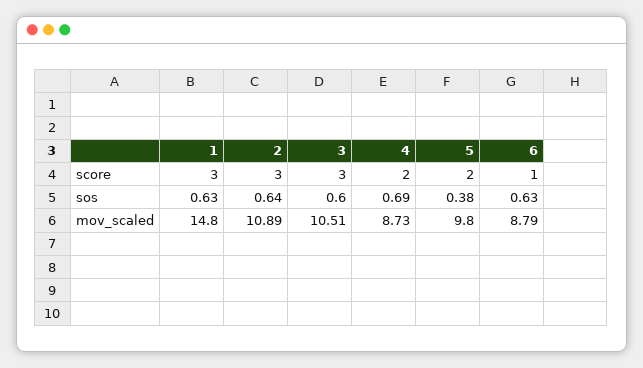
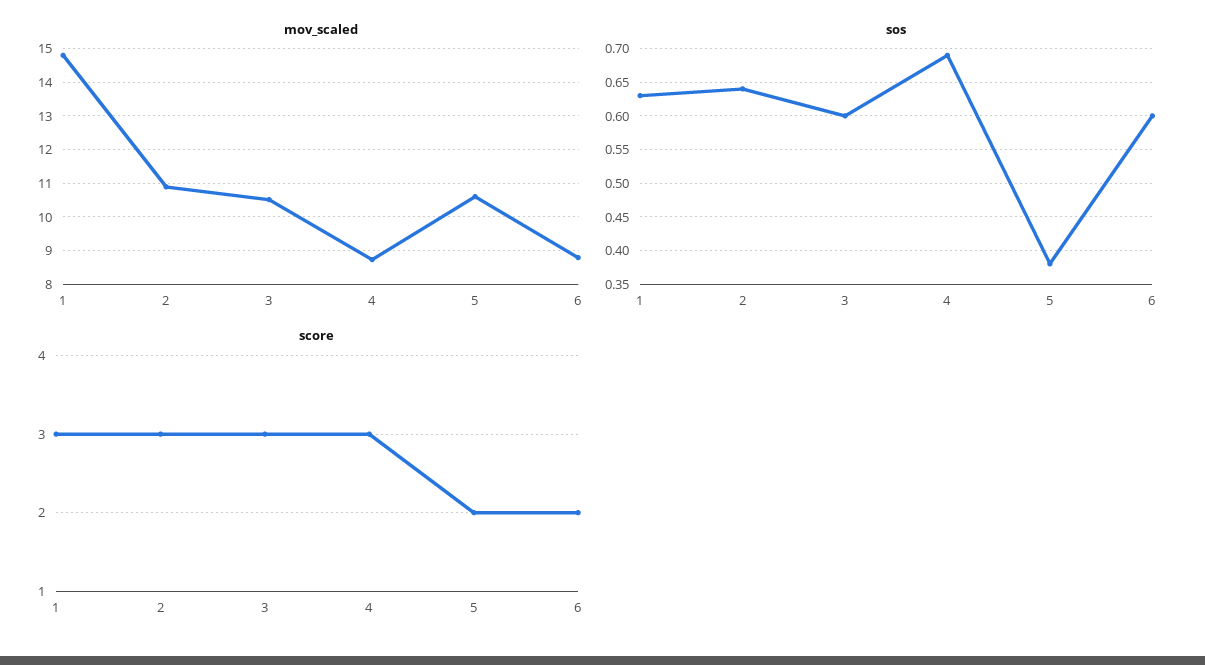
  {
    "score": {
      "1": 3,
      "2": 3,
      "3": 3,
-     "4": 2,
+     "4": 3,
      "5": 2,
-     "6": 1
+     "6": 2
    },
    "sos": {
      "1": 0.63,
      "2": 0.64,
      "3": 0.6,
      "4": 0.69,
      "5": 0.38,
-     "6": 0.63
+     "6": 0.6
    },
    "mov_scaled": {
      "1": 14.8,
      "2": 10.89,
      "3": 10.51,
      "4": 8.73,
-     "5": 9.8,
+     "5": 10.6,
      "6": 8.79
    }
  }

